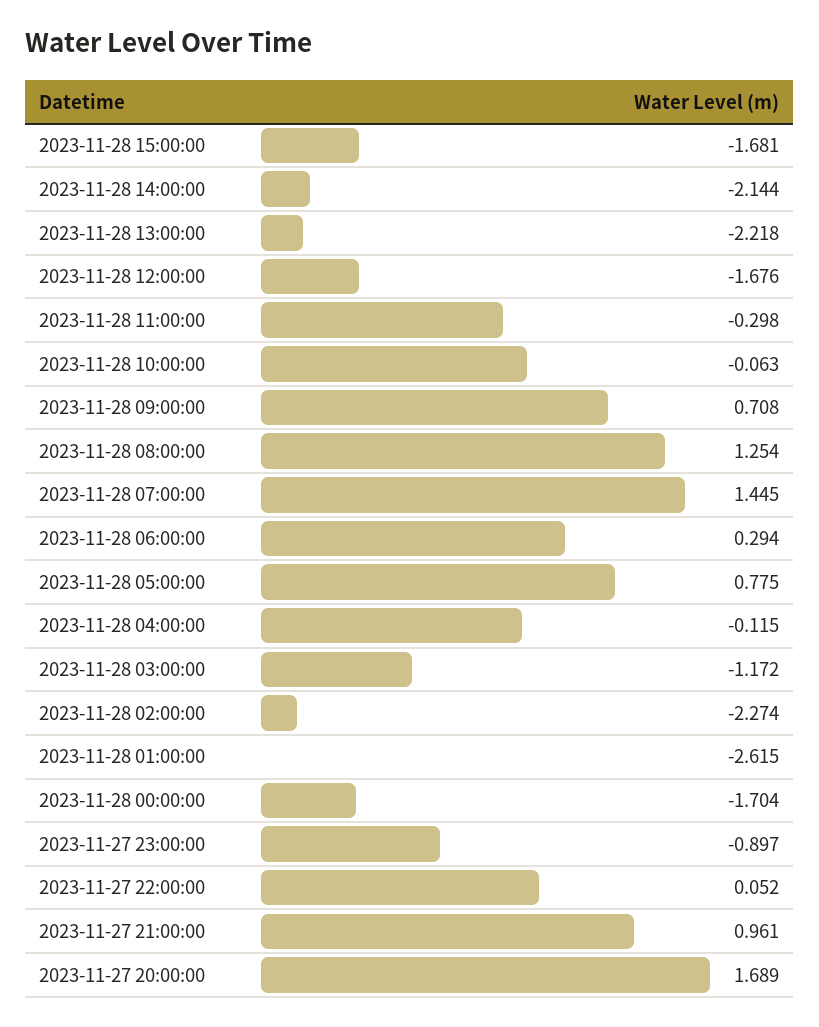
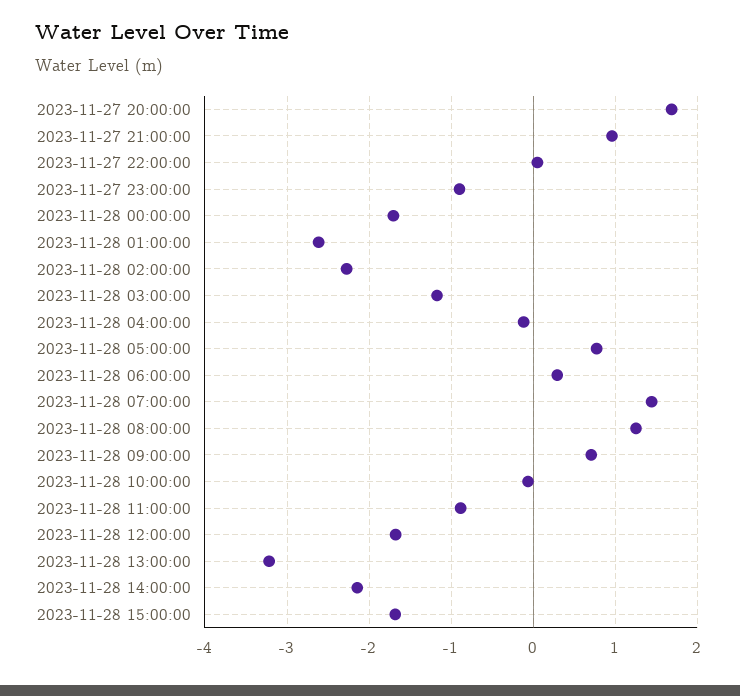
  {
    "2023-11-28 15:00:00": -1.681,
    "2023-11-28 14:00:00": -2.144,
-   "2023-11-28 13:00:00": -2.218,
+   "2023-11-28 13:00:00": -3.2,
    "2023-11-28 12:00:00": -1.676,
-   "2023-11-28 11:00:00": -0.298,
+   "2023-11-28 11:00:00": -0.9,
    "2023-11-28 10:00:00": -0.063,
    "2023-11-28 09:00:00": 0.708,
    "2023-11-28 08:00:00": 1.254,
    "2023-11-28 07:00:00": 1.445,
    "2023-11-28 06:00:00": 0.294,
    "2023-11-28 05:00:00": 0.775,
    "2023-11-28 04:00:00": -0.115,
    "2023-11-28 03:00:00": -1.172,
    "2023-11-28 02:00:00": -2.274,
    "2023-11-28 01:00:00": -2.615,
    "2023-11-28 00:00:00": -1.704,
    "2023-11-27 23:00:00": -0.897,
    "2023-11-27 22:00:00": 0.052,
    "2023-11-27 21:00:00": 0.961,
    "2023-11-27 20:00:00": 1.689
  }

